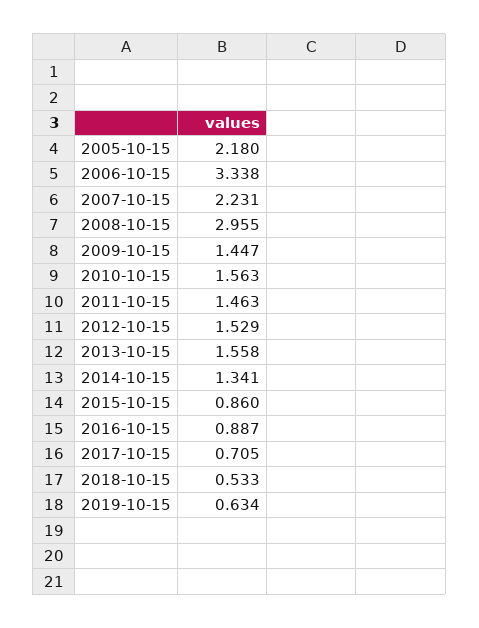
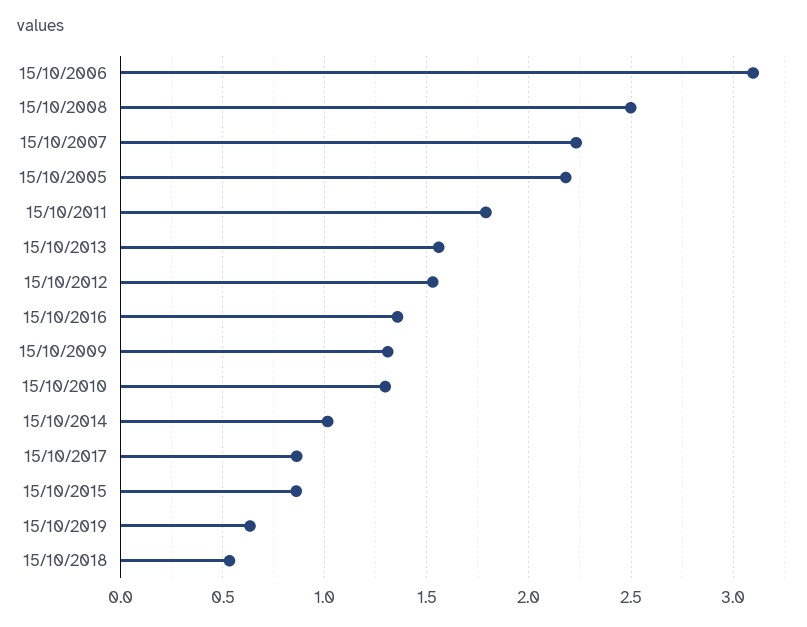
  {
    "2005-10-15": 2.18,
-   "2006-10-15": 3.338,
+   "2006-10-15": 3.1,
    "2007-10-15": 2.231,
-   "2008-10-15": 2.955,
+   "2008-10-15": 2.5,
-   "2009-10-15": 1.447,
+   "2009-10-15": 1.3,
-   "2010-10-15": 1.563,
+   "2010-10-15": 1.3,
-   "2011-10-15": 1.463,
+   "2011-10-15": 1.8,
    "2012-10-15": 1.529,
    "2013-10-15": 1.558,
-   "2014-10-15": 1.341,
+   "2014-10-15": 1,
    "2015-10-15": 0.86,
-   "2016-10-15": 0.887,
+   "2016-10-15": 1.35,
-   "2017-10-15": 0.705,
+   "2017-10-15": 0.85,
    "2018-10-15": 0.533,
    "2019-10-15": 0.634
  }

